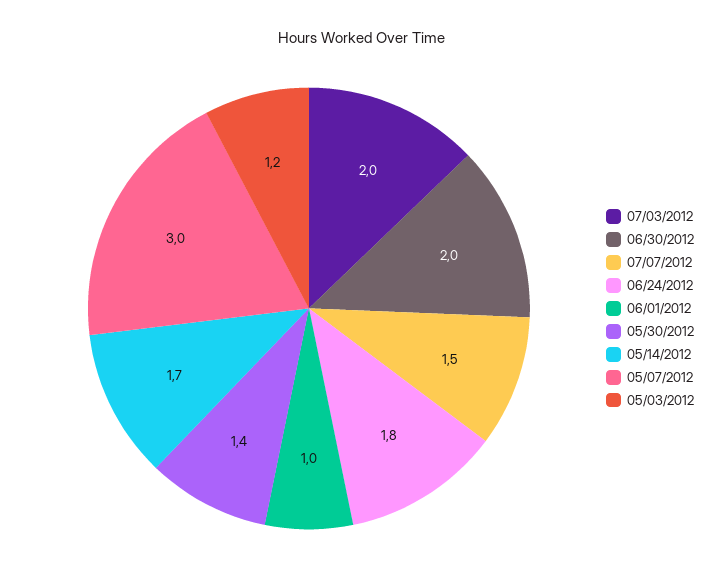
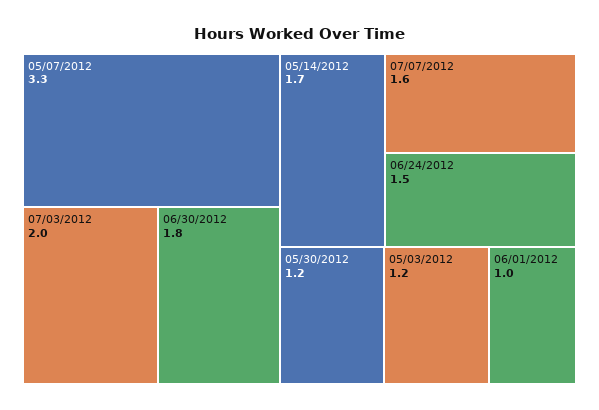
  {
    "07/03/2012": 2,
-   "06/30/2012": 2,
+   "06/30/2012": 1.8,
-   "07/07/2012": 1.5,
+   "07/07/2012": 1.6,
-   "06/24/2012": 1.8,
+   "06/24/2012": 1.5,
    "06/01/2012": 1,
-   "05/30/2012": 1.4,
+   "05/30/2012": 1.2,
    "05/14/2012": 1.7,
-   "05/07/2012": 3,
+   "05/07/2012": 3.3,
    "05/03/2012": 1.2
  }

